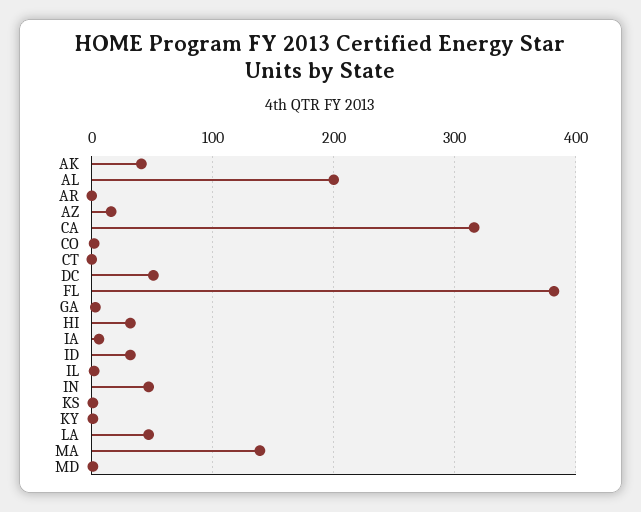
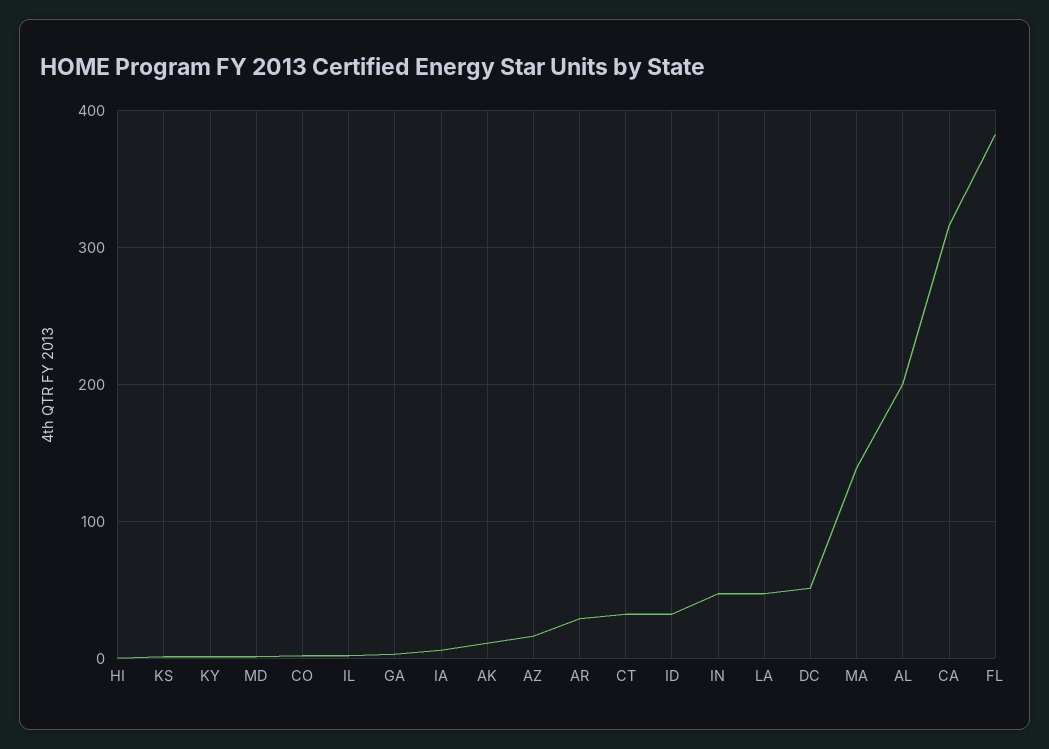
  {
-   "AK": 40,
+   "AK": 10,
    "AL": 200,
-   "AR": 0,
+   "AR": 30,
    "AZ": 20,
    "CA": 320,
    "CO": 0,
-   "CT": 0,
+   "CT": 30,
    "DC": 50,
    "FL": 380,
    "GA": 0,
-   "HI": 30,
+   "HI": 0,
    "IA": 10,
    "ID": 30,
    "IL": 0,
    "IN": 50,
    "KS": 0,
    "KY": 0,
    "LA": 50,
    "MA": 140,
    "MD": 0
  }

